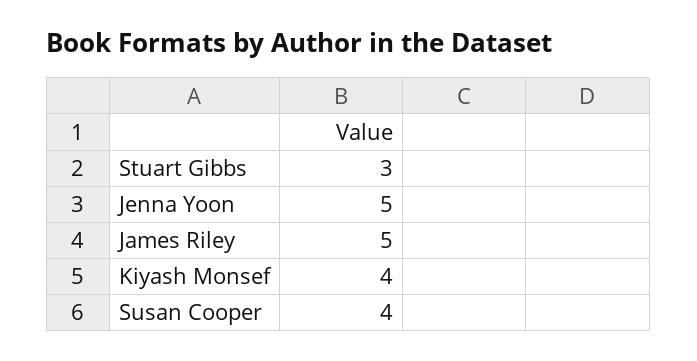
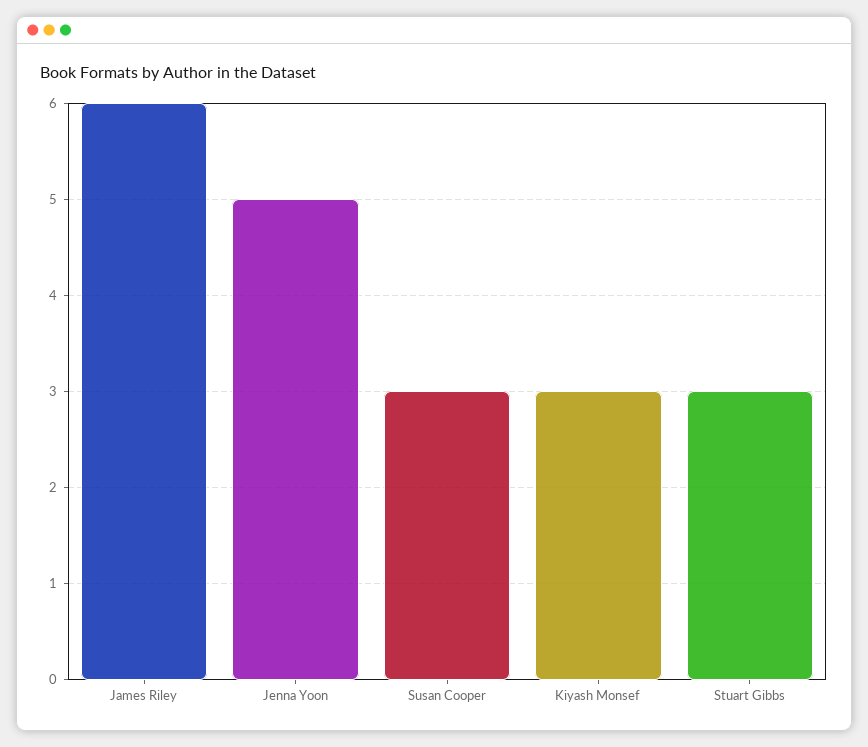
  {
    "Stuart Gibbs": 3,
    "Jenna Yoon": 5,
-   "James Riley": 5,
+   "James Riley": 6,
-   "Kiyash Monsef": 4,
+   "Kiyash Monsef": 3,
-   "Susan Cooper": 4
+   "Susan Cooper": 3
  }

